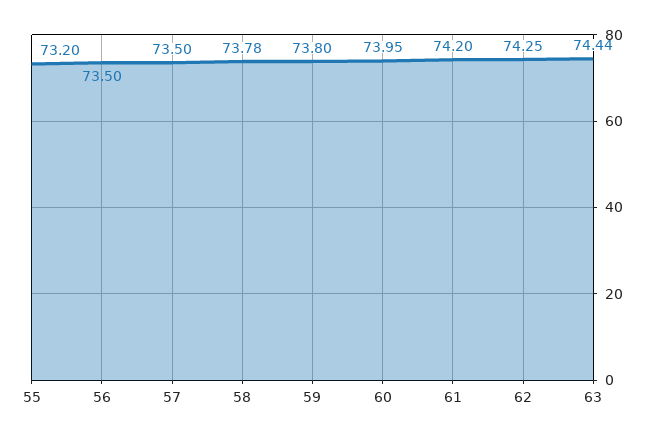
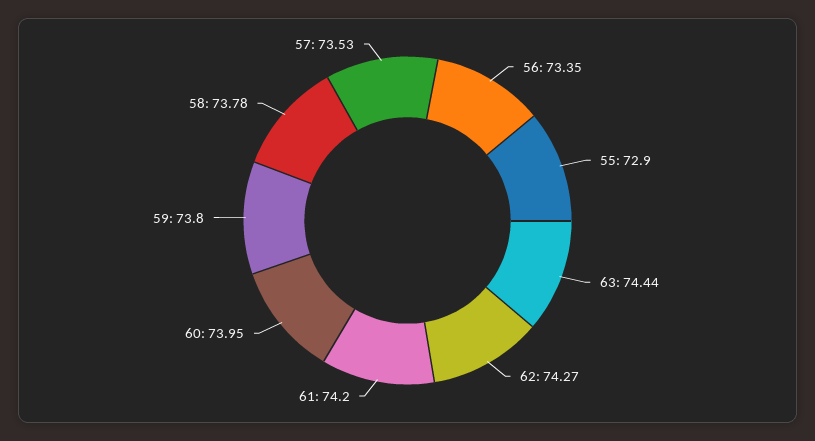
  {
-   "55": 73.2,
+   "55": 72.9,
-   "56": 73.5,
+   "56": 73.35,
-   "57": 73.5,
+   "57": 73.53,
    "58": 73.78,
    "59": 73.8,
    "60": 73.95,
    "61": 74.2,
-   "62": 74.25,
+   "62": 74.27,
    "63": 74.44
  }

